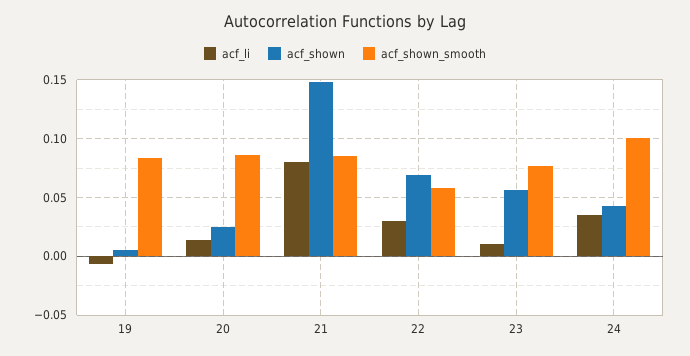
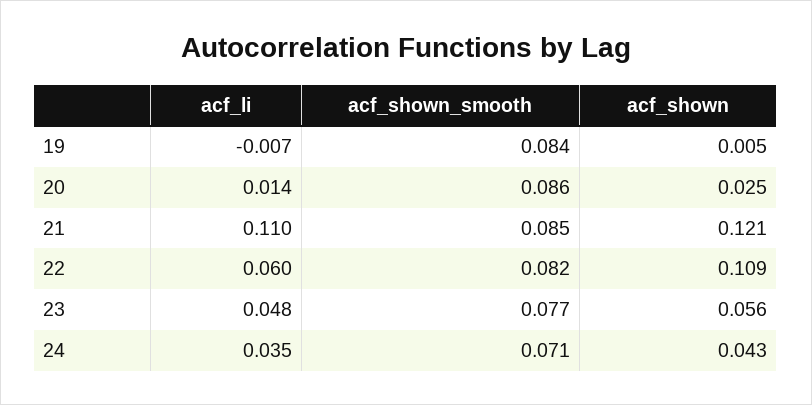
  {
    "acf_li": {
      "19": -0.007,
      "20": 0.014,
-     "21": 0.08,
+     "21": 0.11,
-     "22": 0.03,
+     "22": 0.06,
-     "23": 0.01,
+     "23": 0.048,
      "24": 0.035
    },
    "acf_shown": {
      "19": 0.005,
      "20": 0.025,
-     "21": 0.15,
+     "21": 0.121,
-     "22": 0.07,
+     "22": 0.109,
      "23": 0.056,
      "24": 0.043
    },
    "acf_shown_smooth": {
      "19": 0.084,
      "20": 0.086,
      "21": 0.085,
-     "22": 0.06,
+     "22": 0.082,
      "23": 0.077,
-     "24": 0.1
+     "24": 0.071
    }
  }

